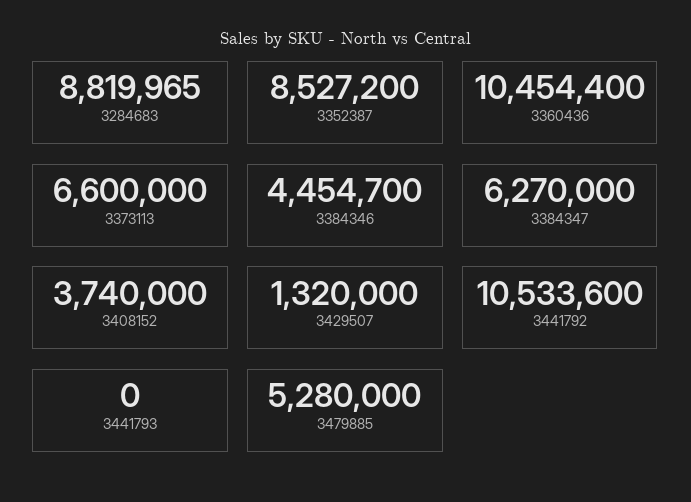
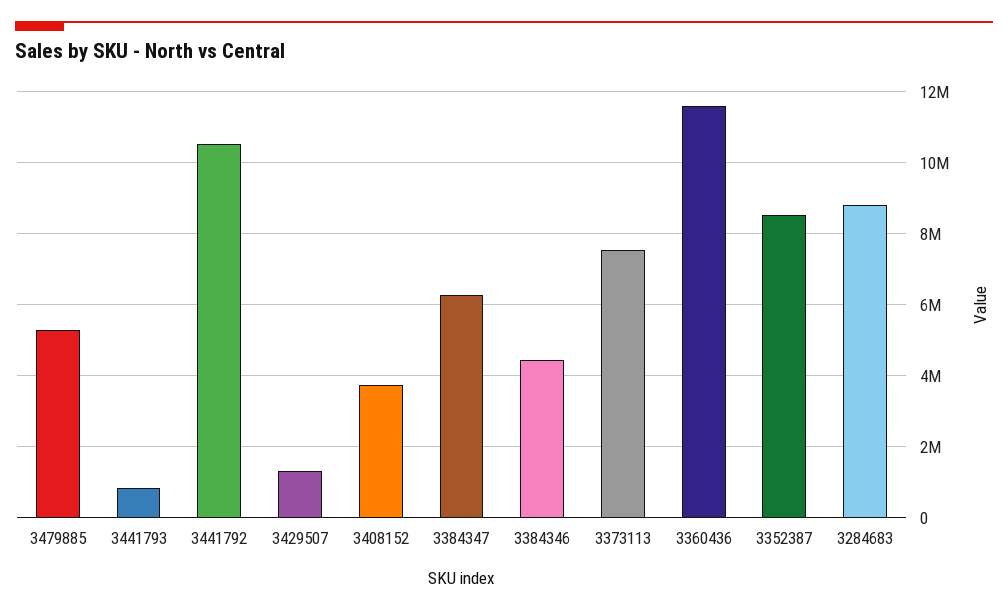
  {
    "3284683": 8819965,
    "3352387": 8527200,
-   "3360436": 10454400,
+   "3360436": 11600000,
-   "3373113": 6600000,
+   "3373113": 7600000,
    "3384346": 4454700,
    "3384347": 6270000,
    "3408152": 3740000,
    "3429507": 1320000,
    "3441792": 10533600,
-   "3441793": 0,
+   "3441793": 800000,
    "3479885": 5280000
  }

